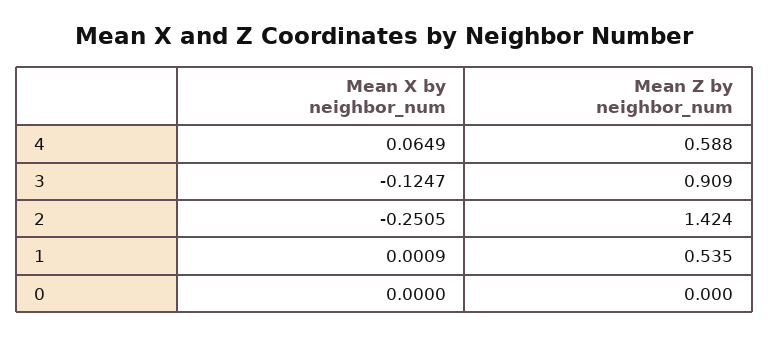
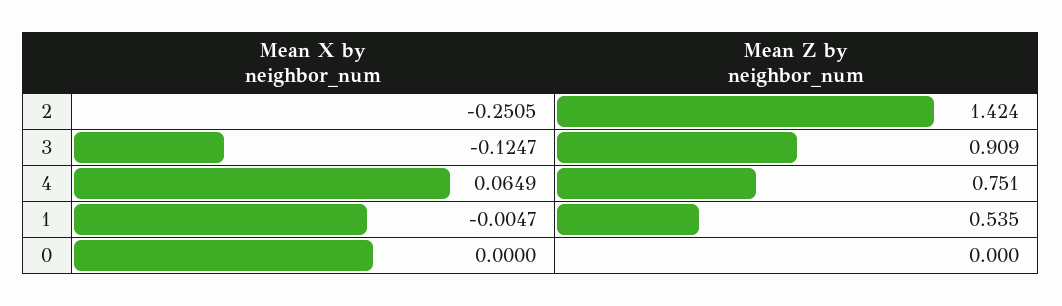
  {
    "Mean X by neighbor_num": {
      "4": 0.0649,
      "3": -0.1247,
      "2": -0.2505,
-     "1": 0.0009,
+     "1": -0.0047,
      "0": 0
    },
    "Mean Z by neighbor_num": {
-     "4": 0.588,
+     "4": 0.751,
      "3": 0.909,
      "2": 1.424,
      "1": 0.535,
      "0": 0
    }
  }

